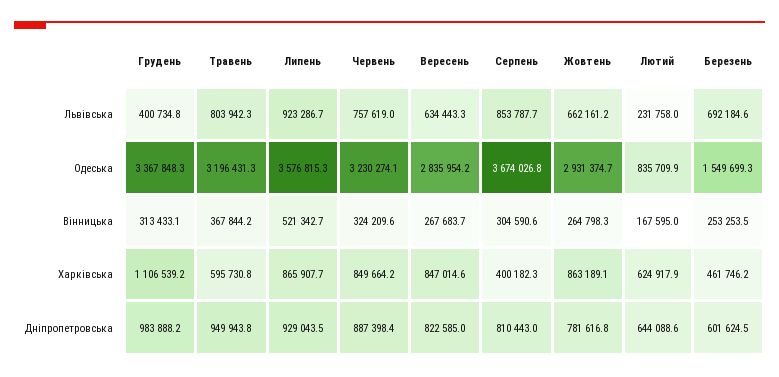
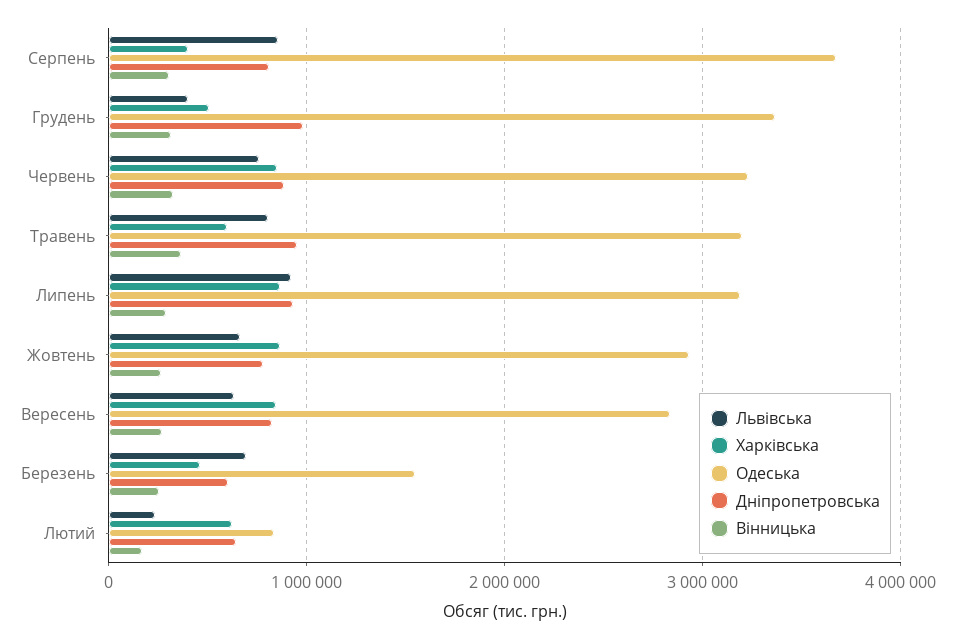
  {
    "Львівська": {
      "Грудень": 400734.8,
      "Травень": 803942.3,
      "Липень": 923286.7,
      "Червень": 757619,
      "Вересень": 634443.3,
      "Серпень": 853787.7,
      "Жовтень": 662161.2,
      "Лютий": 231758,
      "Березень": 692184.6
    },
    "Одеська": {
      "Грудень": 3367848.3,
      "Травень": 3196431.3,
-     "Липень": 3576815.3,
+     "Липень": 3200000,
      "Червень": 3230274.1,
      "Вересень": 2835954.2,
      "Серпень": 3674026.8,
      "Жовтень": 2931374.7,
      "Лютий": 835709.9,
      "Березень": 1549699.3
    },
    "Вінницька": {
      "Грудень": 313433.1,
      "Травень": 367844.2,
-     "Липень": 521342.7,
+     "Липень": 300000,
      "Червень": 324209.6,
      "Вересень": 267683.7,
      "Серпень": 304590.6,
      "Жовтень": 264798.3,
      "Лютий": 167595,
      "Березень": 253253.5
    },
    "Харківська": {
-     "Грудень": 1106539.2,
+     "Грудень": 500000,
      "Травень": 595730.8,
      "Липень": 865907.7,
      "Червень": 849664.2,
      "Вересень": 847014.6,
      "Серпень": 400182.3,
      "Жовтень": 863189.1,
      "Лютий": 624917.9,
      "Березень": 461746.2
    },
    "Дніпропетровська": {
      "Грудень": 983888.2,
      "Травень": 949943.8,
      "Липень": 929043.5,
      "Червень": 887398.4,
      "Вересень": 822585,
      "Серпень": 810443,
      "Жовтень": 781616.8,
      "Лютий": 644088.6,
      "Березень": 601624.5
    }
  }

